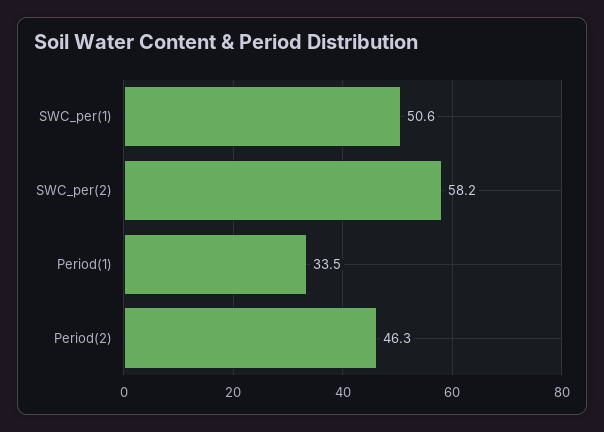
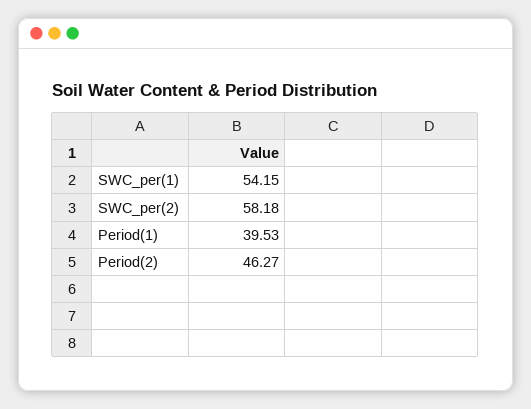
  {
-   "SWC_per(1)": 50.6,
+   "SWC_per(1)": 54.15,
    "SWC_per(2)": 58.18,
-   "Period(1)": 33.5,
+   "Period(1)": 39.53,
    "Period(2)": 46.27
  }

